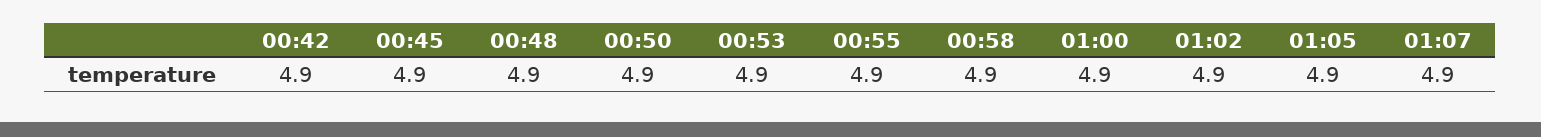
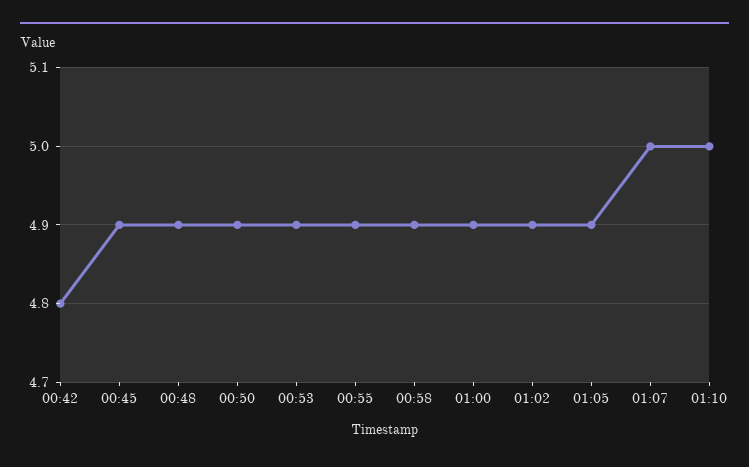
  {
-   "00:42": 4.9,
+   "00:42": 4.8,
    "00:45": 4.9,
    "00:48": 4.9,
    "00:50": 4.9,
    "00:53": 4.9,
    "00:55": 4.9,
    "00:58": 4.9,
    "01:00": 4.9,
    "01:02": 4.9,
    "01:05": 4.9,
-   "01:07": 4.9
+   "01:07": 5,
+   "01:10": 5
  }

